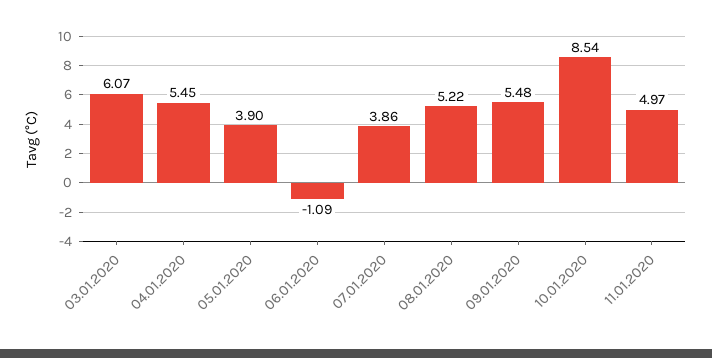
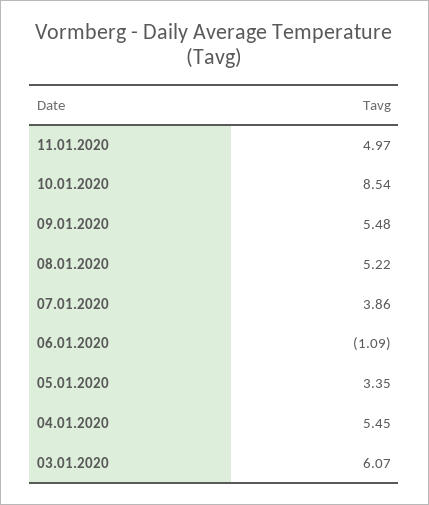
  {
    "03.01.2020": 6.07,
    "04.01.2020": 5.45,
-   "05.01.2020": 3.9,
+   "05.01.2020": 3.35,
    "06.01.2020": -1.09,
    "07.01.2020": 3.86,
    "08.01.2020": 5.22,
    "09.01.2020": 5.48,
    "10.01.2020": 8.54,
    "11.01.2020": 4.97
  }

